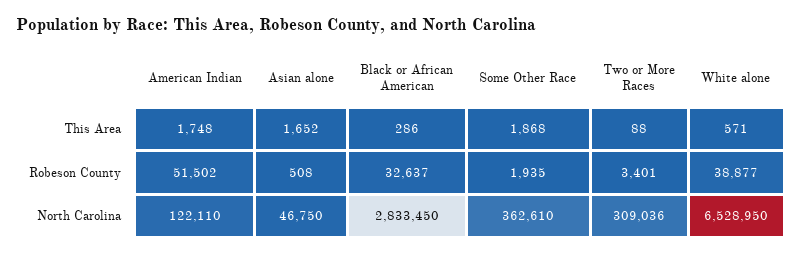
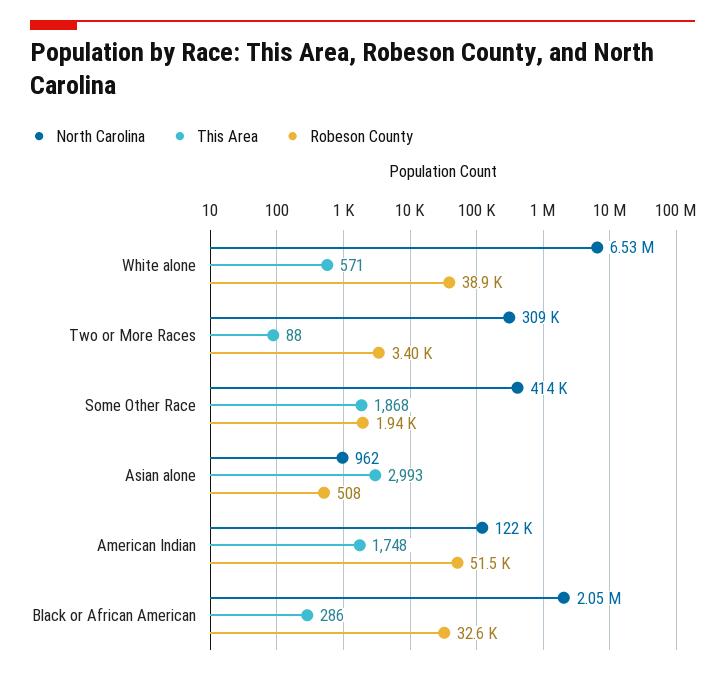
  {
    "This Area": {
      "American Indian": 1748,
-     "Asian alone": 1652,
+     "Asian alone": 2993,
      "Black or African American": 286,
      "Some Other Race": 1868,
      "Two or More Races": 88,
      "White alone": 571
    },
    "Robeson County": {
      "American Indian": 51502,
      "Asian alone": 508,
      "Black or African American": 32637,
      "Some Other Race": 1935,
      "Two or More Races": 3401,
      "White alone": 38877
    },
    "North Carolina": {
      "American Indian": 122110,
-     "Asian alone": 46750,
+     "Asian alone": 962,
-     "Black or African American": 2833450,
+     "Black or African American": 2050000,
-     "Some Other Race": 362610,
+     "Some Other Race": 414000,
      "Two or More Races": 309036,
      "White alone": 6528950
    }
  }

